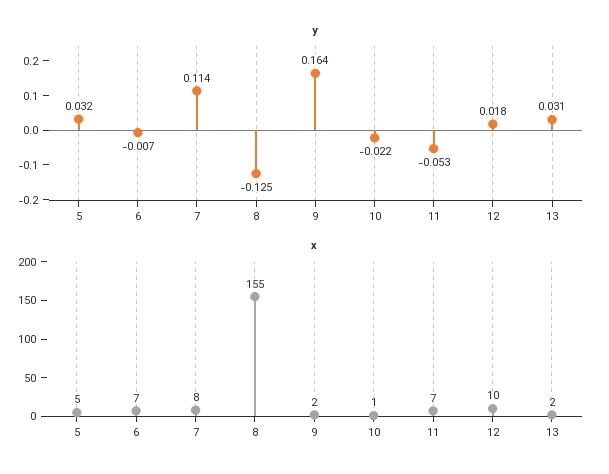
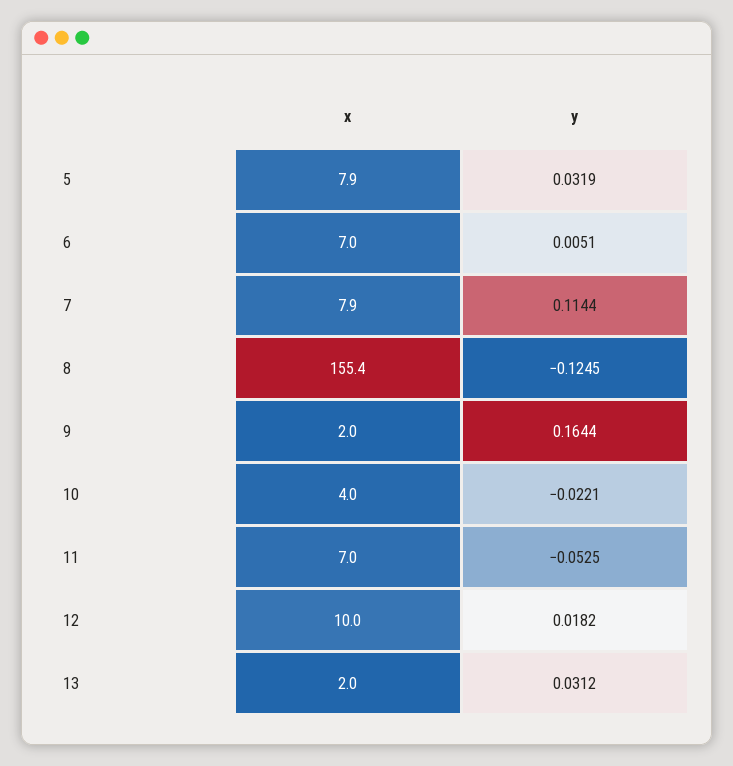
  {
    "y": {
      "5": 0.0319,
-     "6": -0.007,
+     "6": 0.0051,
      "7": 0.1144,
      "8": -0.1245,
      "9": 0.1644,
      "10": -0.0221,
      "11": -0.0525,
      "12": 0.0182,
      "13": 0.0312
    },
    "x": {
-     "5": 5,
+     "5": 7.9,
      "6": 7,
      "7": 7.9,
      "8": 155.4,
      "9": 2,
-     "10": 1,
+     "10": 4,
      "11": 7,
      "12": 10,
      "13": 2
    }
  }

